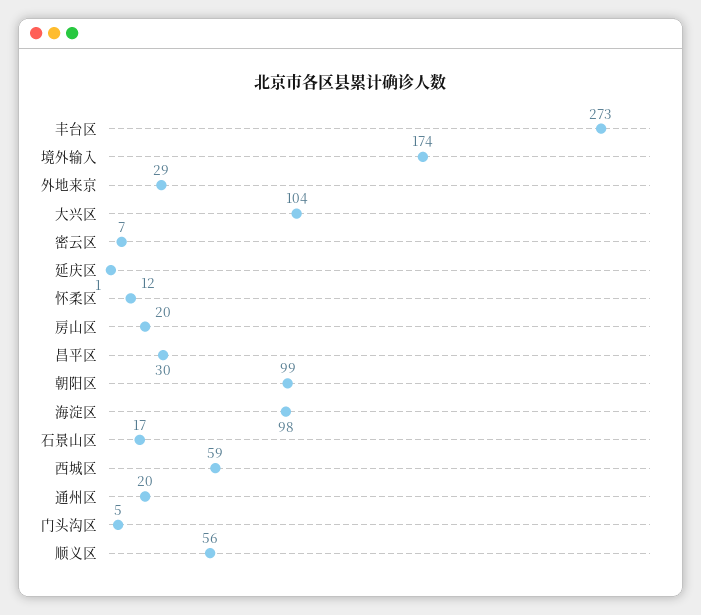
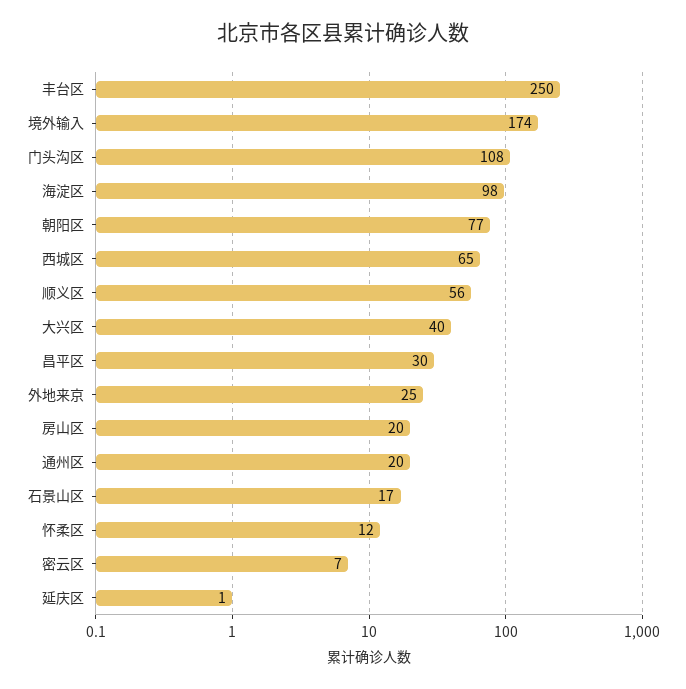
  {
-   "丰台区": 273,
+   "丰台区": 250,
    "境外输入": 174,
-   "外地来京": 29,
+   "外地来京": 25,
-   "大兴区": 104,
+   "大兴区": 40,
    "密云区": 7,
    "延庆区": 1,
    "怀柔区": 12,
    "房山区": 20,
    "昌平区": 30,
-   "朝阳区": 99,
+   "朝阳区": 77,
    "海淀区": 98,
    "石景山区": 17,
-   "西城区": 59,
+   "西城区": 65,
    "通州区": 20,
-   "门头沟区": 5,
+   "门头沟区": 108,
    "顺义区": 56
  }

